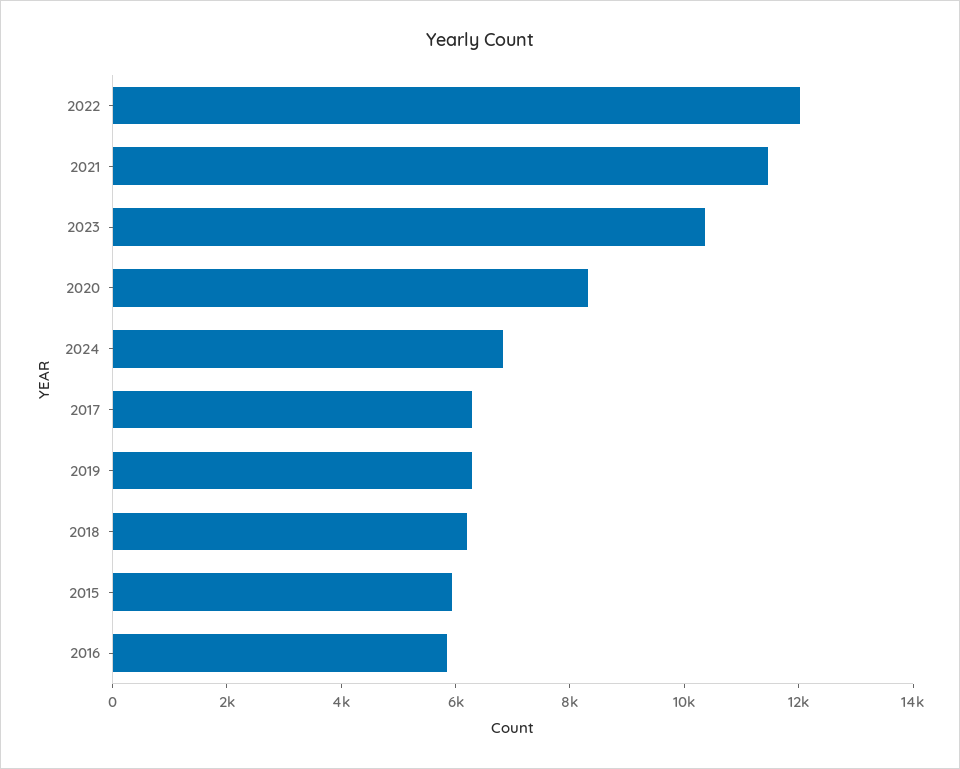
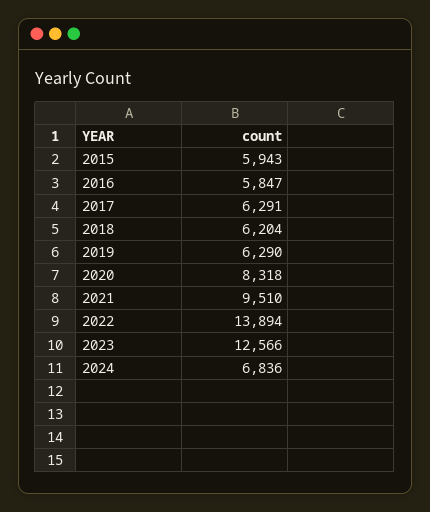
  {
-   "2022": 12000,
+   "2022": 13894,
-   "2021": 11500,
+   "2021": 9510,
-   "2023": 10500,
+   "2023": 12566,
    "2020": 8318,
    "2024": 6836,
    "2017": 6291,
    "2019": 6290,
    "2018": 6204,
    "2015": 5943,
    "2016": 5847
  }

